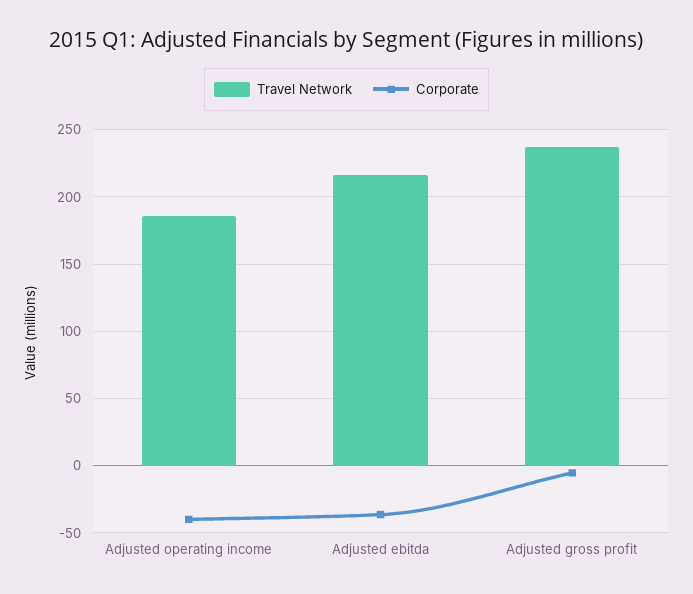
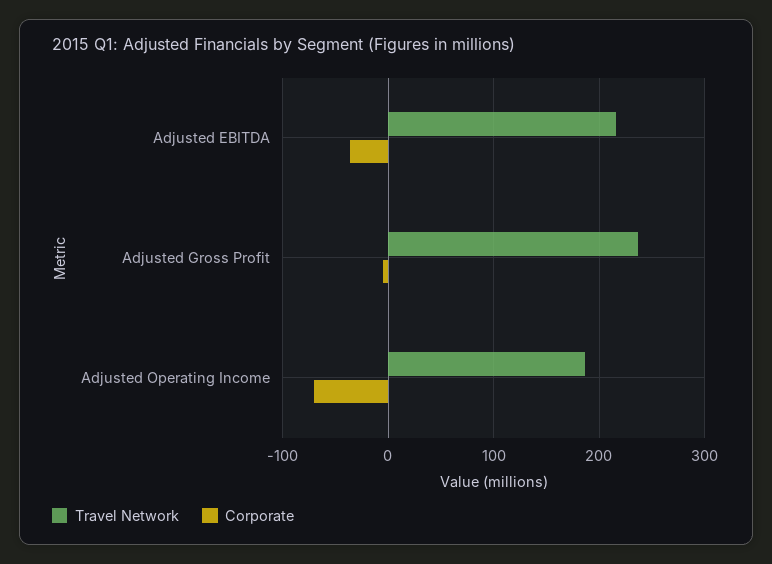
  {
    "Travel Network": {
      "Adjusted operating income": 185,
      "Adjusted ebitda": 215,
      "Adjusted gross profit": 235
    },
    "Corporate": {
-     "Adjusted operating income": -40,
+     "Adjusted operating income": -70,
      "Adjusted ebitda": -35,
      "Adjusted gross profit": -5
    }
  }

